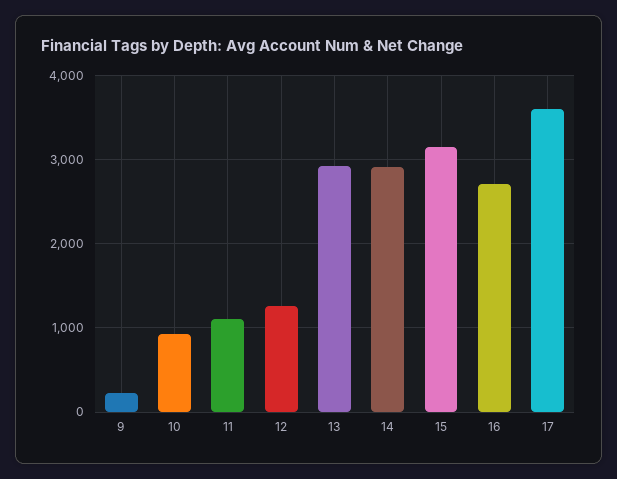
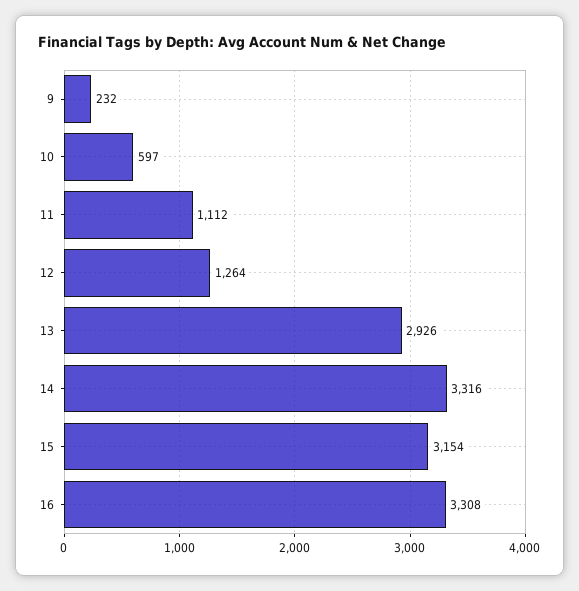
  {
    "9": 232,
-   "10": 900,
+   "10": 597,
    "11": 1112,
    "12": 1264,
    "13": 2926,
-   "14": 2900,
+   "14": 3316,
    "15": 3154,
-   "16": 2700,
+   "16": 3308
-   "17": 3600
  }

